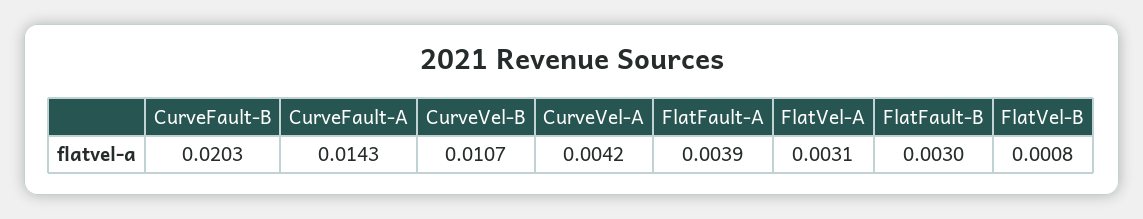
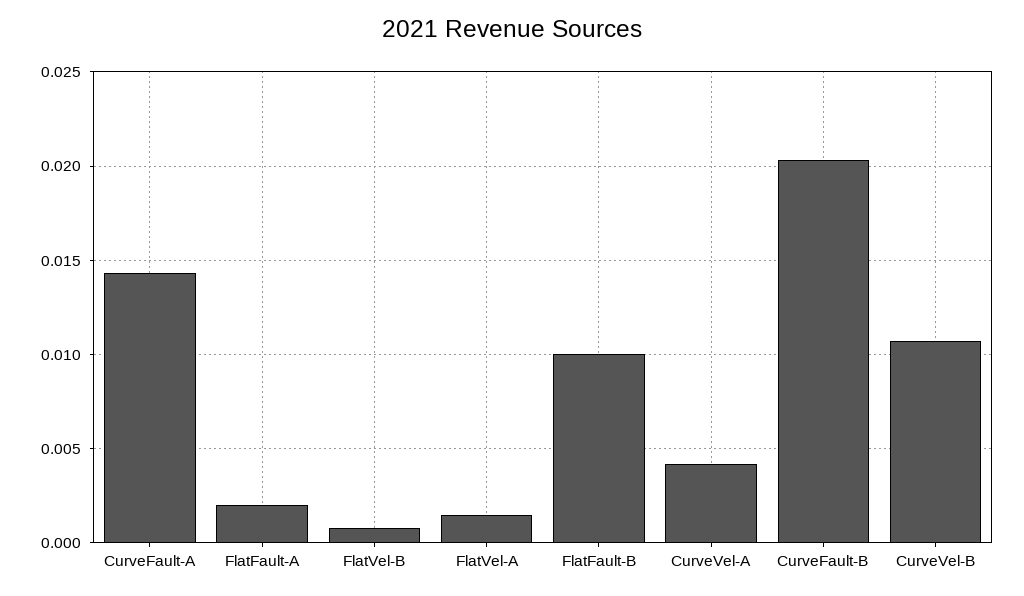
  {
    "CurveFault-B": 0.0203,
    "CurveFault-A": 0.0143,
    "CurveVel-B": 0.0107,
    "CurveVel-A": 0.0042,
-   "FlatFault-A": 0.0039,
+   "FlatFault-A": 0.002,
-   "FlatVel-A": 0.0031,
+   "FlatVel-A": 0.0015,
-   "FlatFault-B": 0.003,
+   "FlatFault-B": 0.01,
    "FlatVel-B": 0.0008
  }

